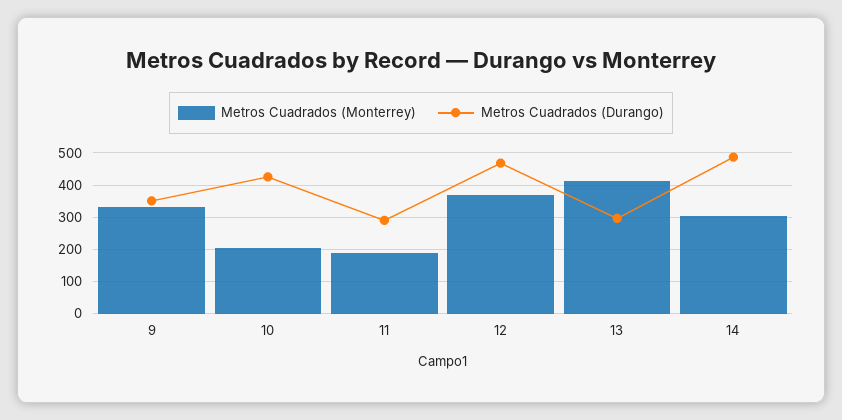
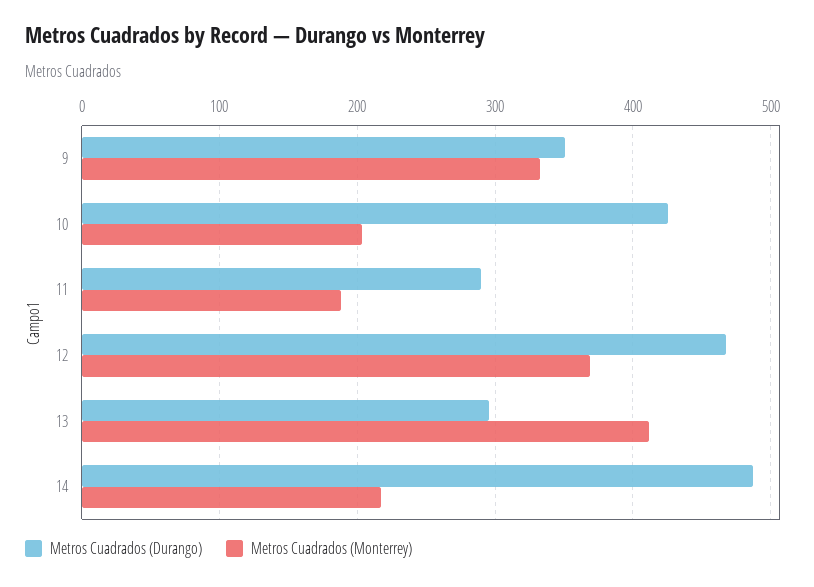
  {
    "Metros Cuadrados (Monterrey)": {
      "9": 330,
      "10": 200,
      "11": 190,
      "12": 370,
      "13": 410,
-     "14": 300
+     "14": 220
    },
    "Metros Cuadrados (Durango)": {
      "9": 350,
      "10": 430,
      "11": 290,
      "12": 470,
      "13": 300,
      "14": 490
    }
  }

